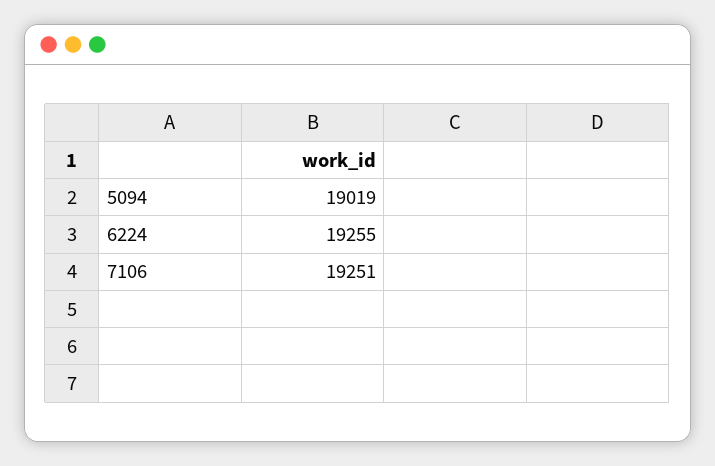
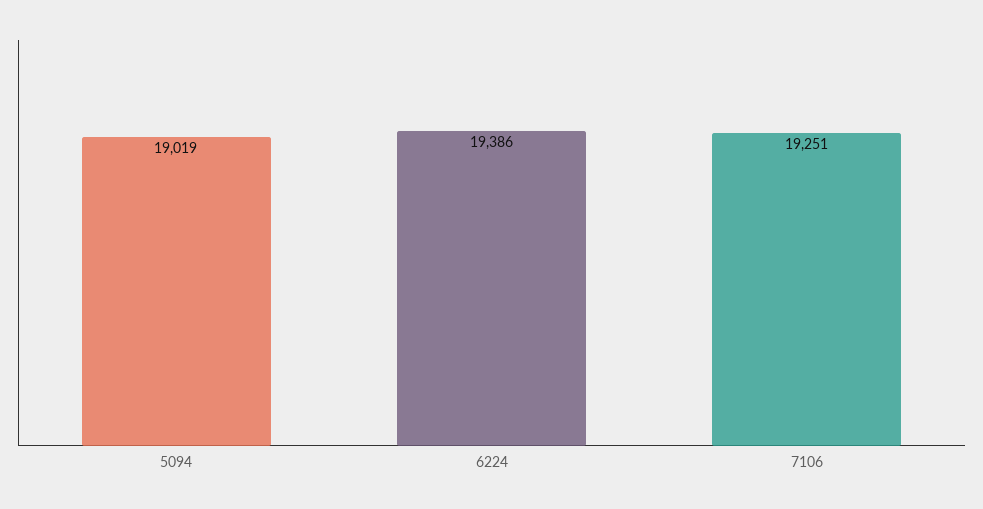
  {
    "5094": 19019,
-   "6224": 19255,
+   "6224": 19386,
    "7106": 19251
  }

